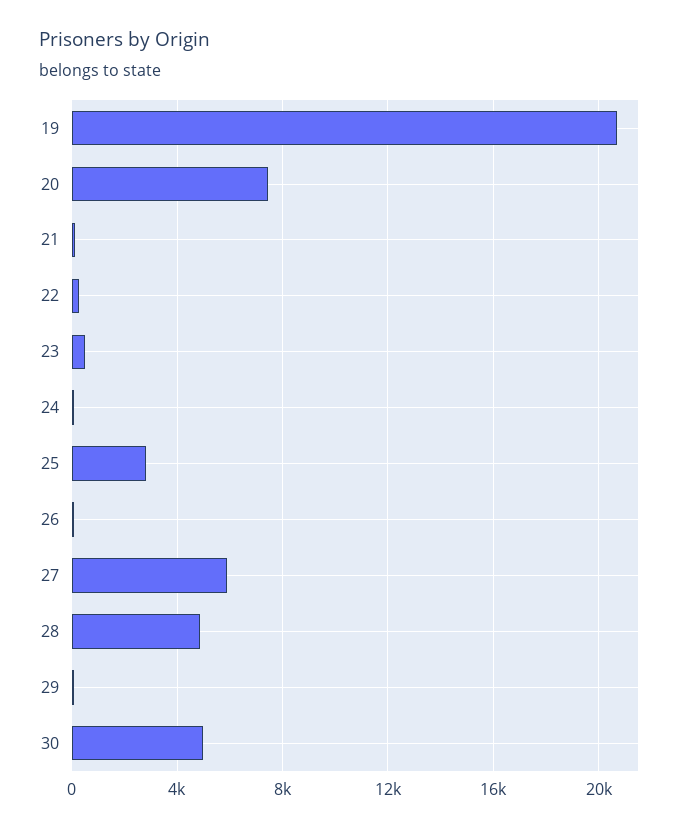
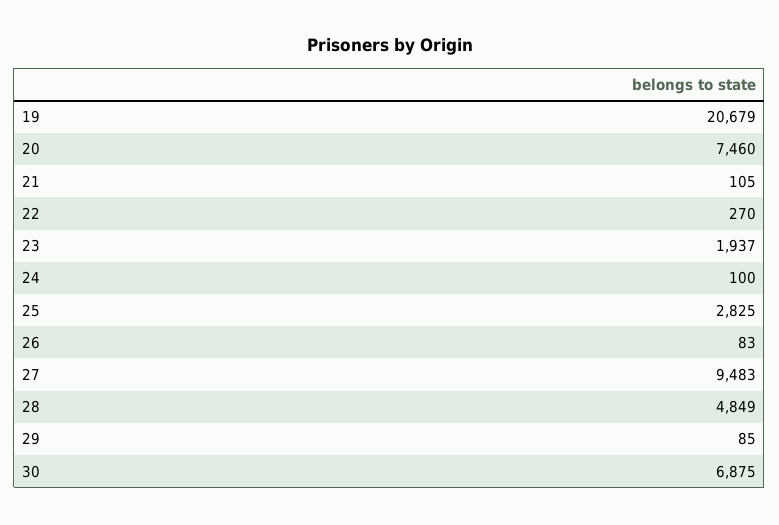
  {
    "19": 20679,
    "20": 7460,
    "21": 105,
    "22": 270,
-   "23": 500,
+   "23": 1937,
    "24": 100,
    "25": 2825,
    "26": 83,
-   "27": 6000,
+   "27": 9483,
    "28": 4849,
    "29": 85,
-   "30": 5000
+   "30": 6875
  }

